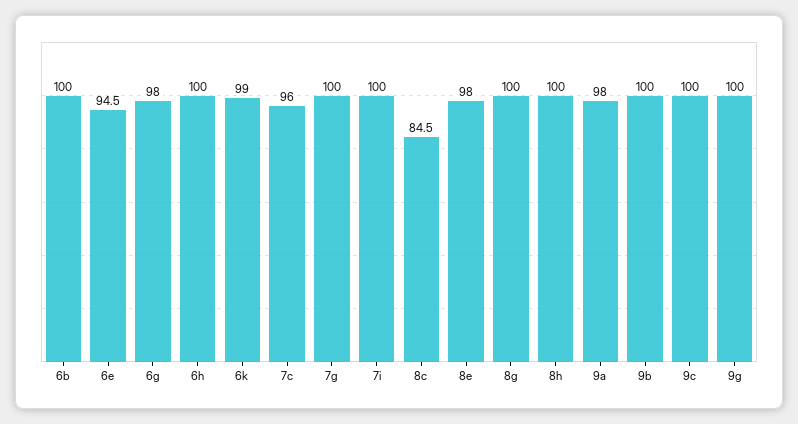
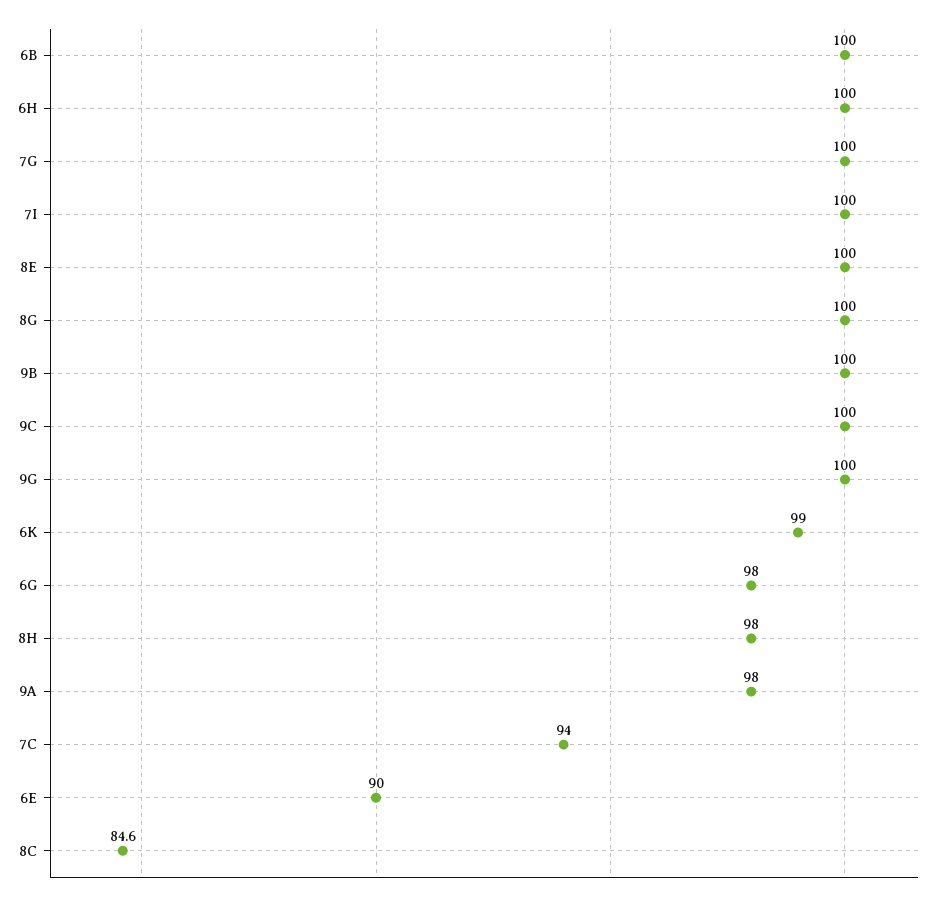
  {
    "6b": 100,
-   "6e": 94.5,
+   "6e": 90,
    "6g": 98,
    "6h": 100,
    "6k": 99,
-   "7c": 96,
+   "7c": 94,
    "7g": 100,
    "7i": 100,
-   "8c": 84.5,
+   "8c": 84.6,
-   "8e": 98,
+   "8e": 100,
    "8g": 100,
-   "8h": 100,
+   "8h": 98,
    "9a": 98,
    "9b": 100,
    "9c": 100,
    "9g": 100
  }

